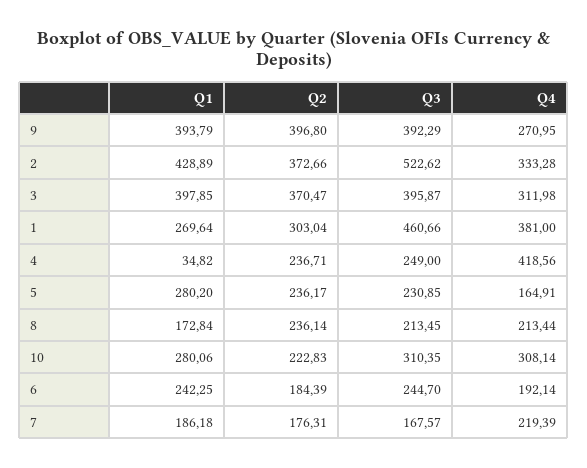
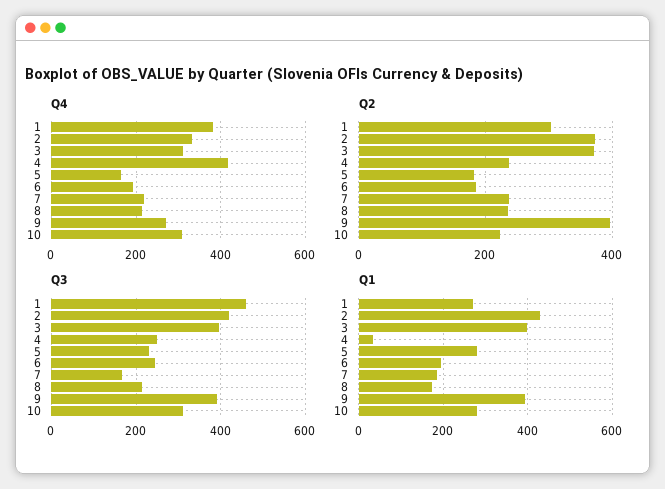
  {
    "Q1": {
      "9": 393.79,
      "2": 428.89,
      "3": 397.85,
      "1": 269.64,
      "4": 34.82,
      "5": 280.2,
      "8": 172.84,
      "10": 280.06,
-     "6": 242.25,
+     "6": 200,
      "7": 186.18
    },
    "Q2": {
      "9": 396.8,
      "2": 372.66,
      "3": 370.47,
      "1": 303.04,
      "4": 236.71,
-     "5": 236.17,
+     "5": 180,
      "8": 236.14,
      "10": 222.83,
      "6": 184.39,
-     "7": 176.31
+     "7": 240
    },
    "Q3": {
      "9": 392.29,
-     "2": 522.62,
+     "2": 420,
      "3": 395.87,
      "1": 460.66,
      "4": 249,
      "5": 230.85,
      "8": 213.45,
      "10": 310.35,
      "6": 244.7,
      "7": 167.57
    },
    "Q4": {
      "9": 270.95,
      "2": 333.28,
      "3": 311.98,
      "1": 381,
      "4": 418.56,
      "5": 164.91,
      "8": 213.44,
      "10": 308.14,
      "6": 192.14,
      "7": 219.39
    }
  }

